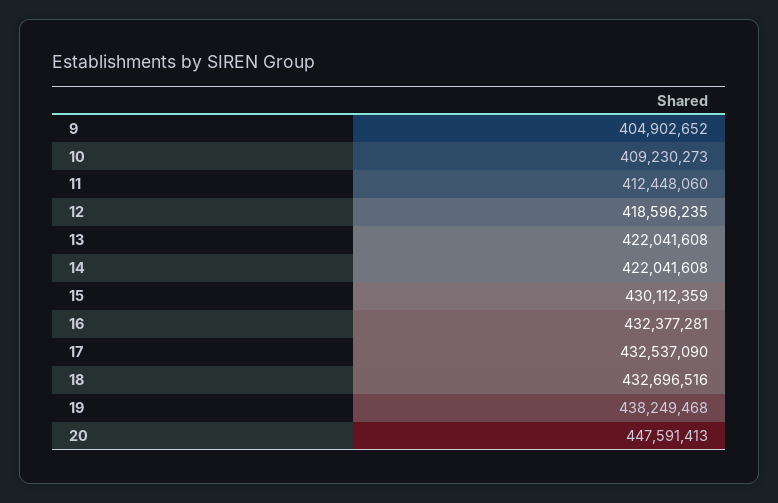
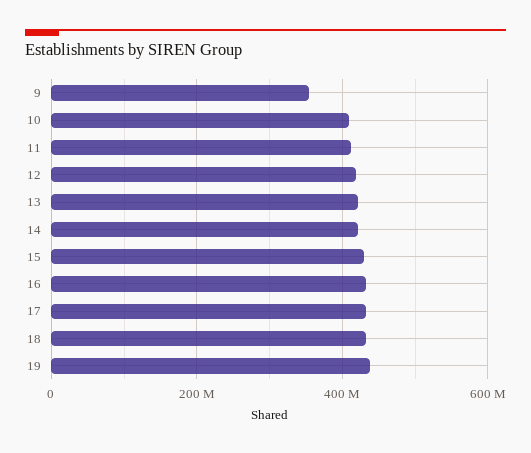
  {
-   "9": 404902652,
+   "9": 360000000,
    "10": 409230273,
    "11": 412448060,
    "12": 418596235,
    "13": 422041608,
    "14": 422041608,
    "15": 430112359,
    "16": 432377281,
    "17": 432537090,
    "18": 432696516,
-   "19": 438249468,
+   "19": 438249468
-   "20": 447591413
  }

